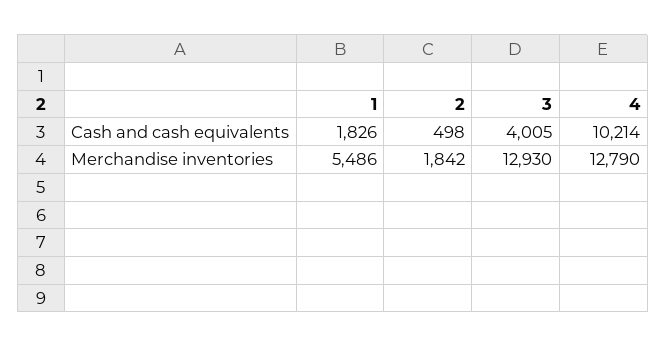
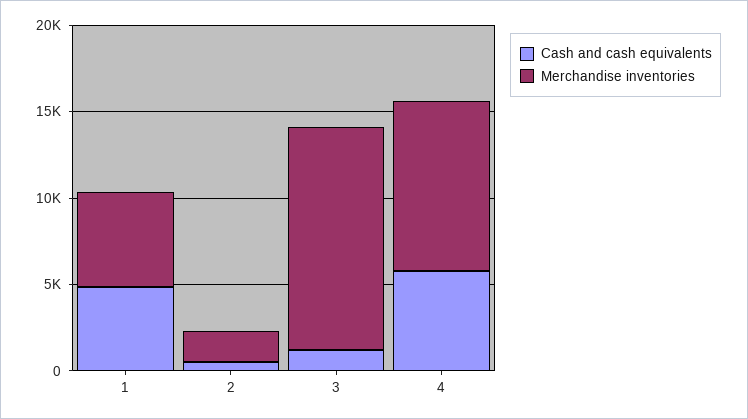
  {
    "Cash and cash equivalents": {
-     "1": 1826,
+     "1": 5000,
      "2": 498,
-     "3": 4005,
+     "3": 1000,
-     "4": 10214
+     "4": 6000
    },
    "Merchandise inventories": {
      "1": 5486,
      "2": 1842,
      "3": 12930,
-     "4": 12790
+     "4": 10000
    }
  }

